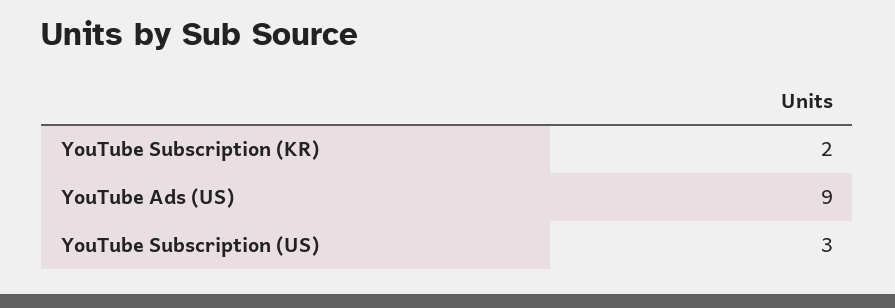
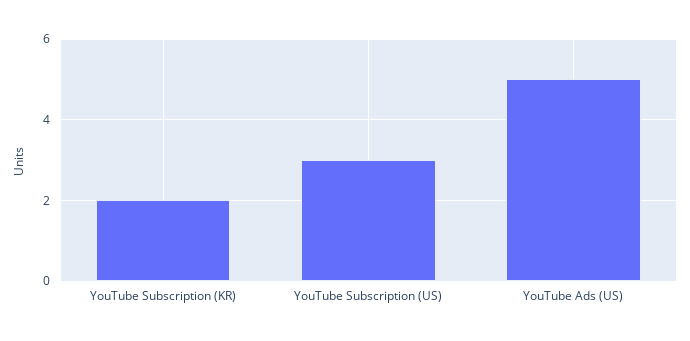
  {
    "YouTube Subscription (KR)": 2,
-   "YouTube Ads (US)": 9,
+   "YouTube Ads (US)": 5,
    "YouTube Subscription (US)": 3
  }

